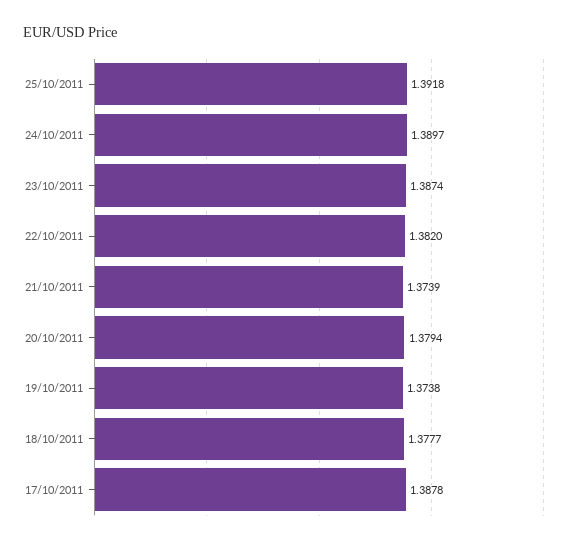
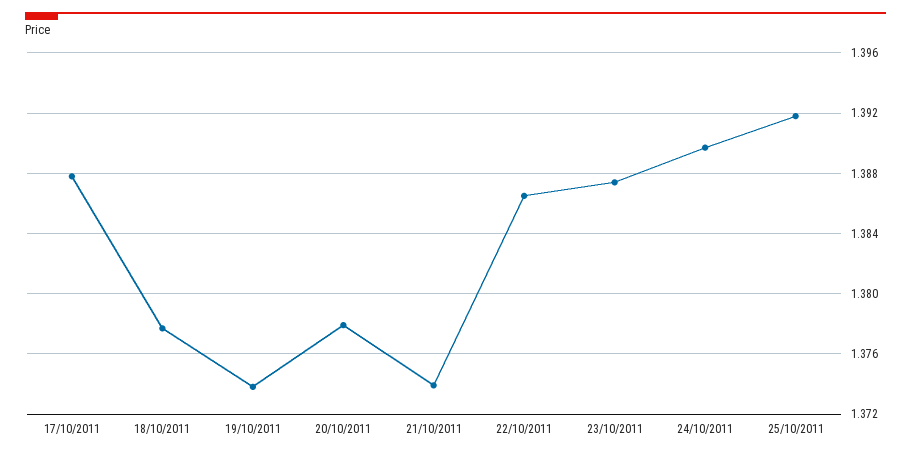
  {
    "25/10/2011": 1.3918,
    "24/10/2011": 1.3897,
    "23/10/2011": 1.3874,
-   "22/10/2011": 1.382,
+   "22/10/2011": 1.3865,
    "21/10/2011": 1.3739,
-   "20/10/2011": 1.3794,
+   "20/10/2011": 1.378,
    "19/10/2011": 1.3738,
    "18/10/2011": 1.3777,
    "17/10/2011": 1.3878
  }

